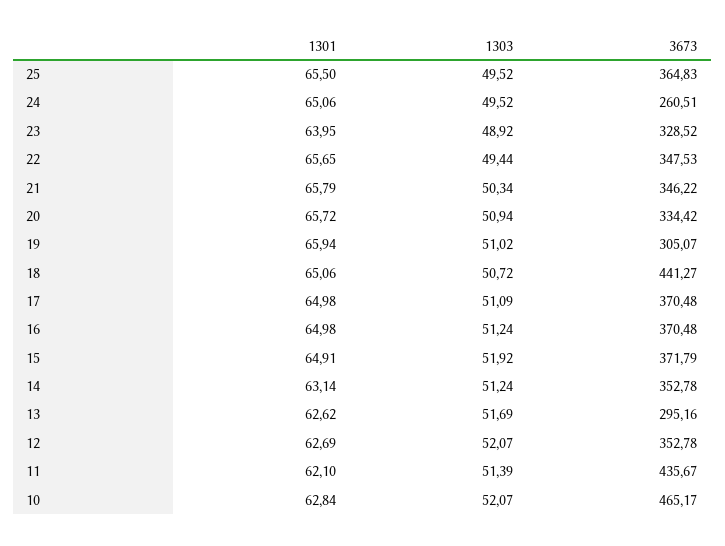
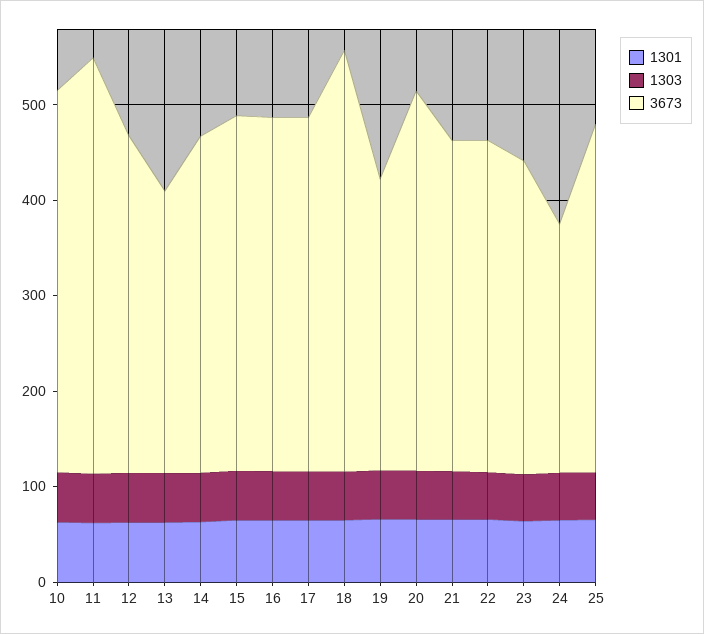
  {
    "1301": {
      "25": 65.5,
      "24": 65.06,
      "23": 63.95,
      "22": 65.65,
      "21": 65.79,
      "20": 65.72,
      "19": 65.94,
      "18": 65.06,
      "17": 64.98,
      "16": 64.98,
      "15": 64.91,
      "14": 63.14,
      "13": 62.62,
      "12": 62.69,
      "11": 62.1,
      "10": 62.84
    },
    "1303": {
      "25": 49.52,
      "24": 49.52,
      "23": 48.92,
      "22": 49.44,
      "21": 50.34,
      "20": 50.94,
      "19": 51.02,
      "18": 50.72,
      "17": 51.09,
      "16": 51.24,
      "15": 51.92,
      "14": 51.24,
      "13": 51.69,
      "12": 52.07,
      "11": 51.39,
      "10": 52.07
    },
    "3673": {
      "25": 364.83,
      "24": 260.51,
      "23": 328.52,
      "22": 347.53,
      "21": 346.22,
-     "20": 334.42,
+     "20": 400,
      "19": 305.07,
      "18": 441.27,
      "17": 370.48,
      "16": 370.48,
      "15": 371.79,
      "14": 352.78,
      "13": 295.16,
      "12": 352.78,
      "11": 435.67,
-     "10": 465.17
+     "10": 400
    }
  }

